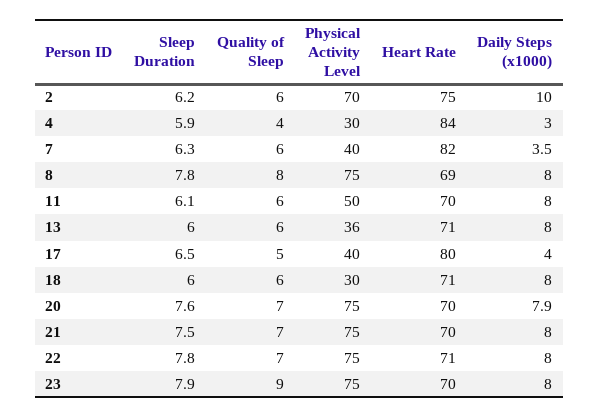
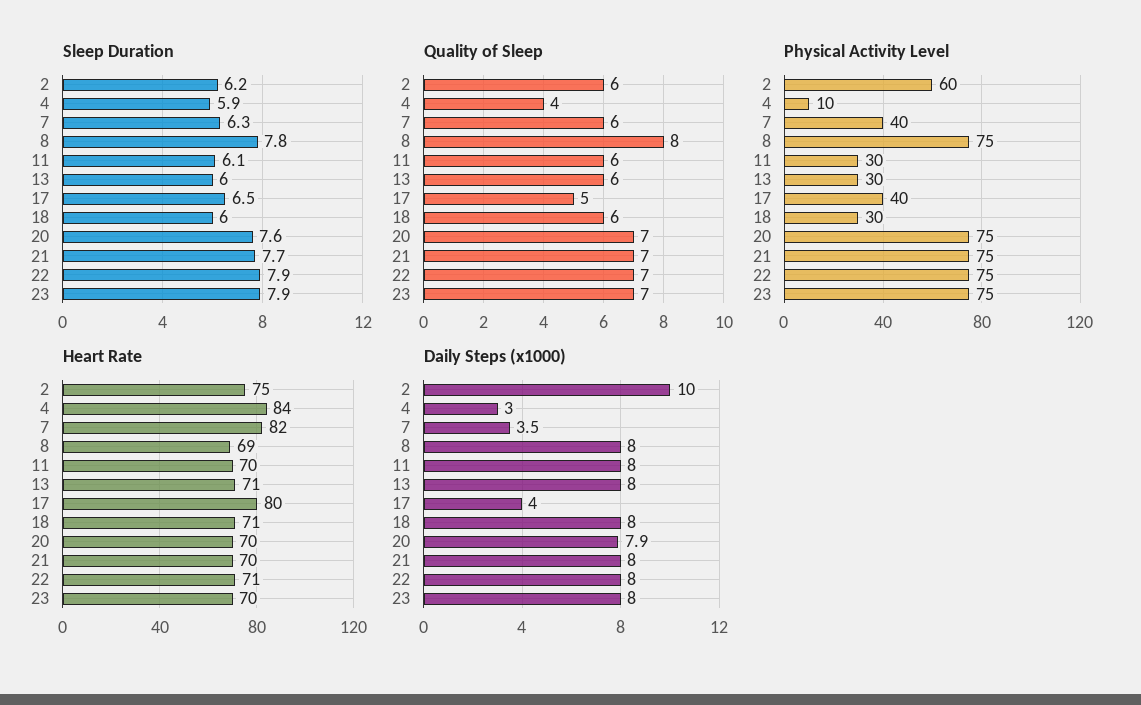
  {
    "Sleep Duration": {
      "2": 6.2,
      "4": 5.9,
      "7": 6.3,
      "8": 7.8,
      "11": 6.1,
      "13": 6,
      "17": 6.5,
      "18": 6,
      "20": 7.6,
-     "21": 7.5,
+     "21": 7.7,
-     "22": 7.8,
+     "22": 7.9,
      "23": 7.9
    },
    "Quality of Sleep": {
      "2": 6,
      "4": 4,
      "7": 6,
      "8": 8,
      "11": 6,
      "13": 6,
      "17": 5,
      "18": 6,
      "20": 7,
      "21": 7,
      "22": 7,
-     "23": 9
+     "23": 7
    },
    "Physical Activity Level": {
-     "2": 70,
+     "2": 60,
-     "4": 30,
+     "4": 10,
      "7": 40,
      "8": 75,
-     "11": 50,
+     "11": 30,
-     "13": 36,
+     "13": 30,
      "17": 40,
      "18": 30,
      "20": 75,
      "21": 75,
      "22": 75,
      "23": 75
    },
    "Heart Rate": {
      "2": 75,
      "4": 84,
      "7": 82,
      "8": 69,
      "11": 70,
      "13": 71,
      "17": 80,
      "18": 71,
      "20": 70,
      "21": 70,
      "22": 71,
      "23": 70
    },
    "Daily Steps (x1000)": {
      "2": 10,
      "4": 3,
      "7": 3.5,
      "8": 8,
      "11": 8,
      "13": 8,
      "17": 4,
      "18": 8,
      "20": 7.9,
      "21": 8,
      "22": 8,
      "23": 8
    }
  }

